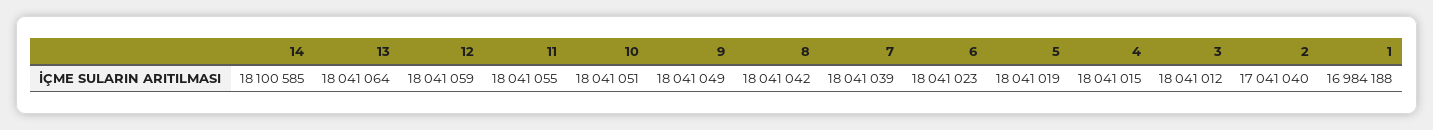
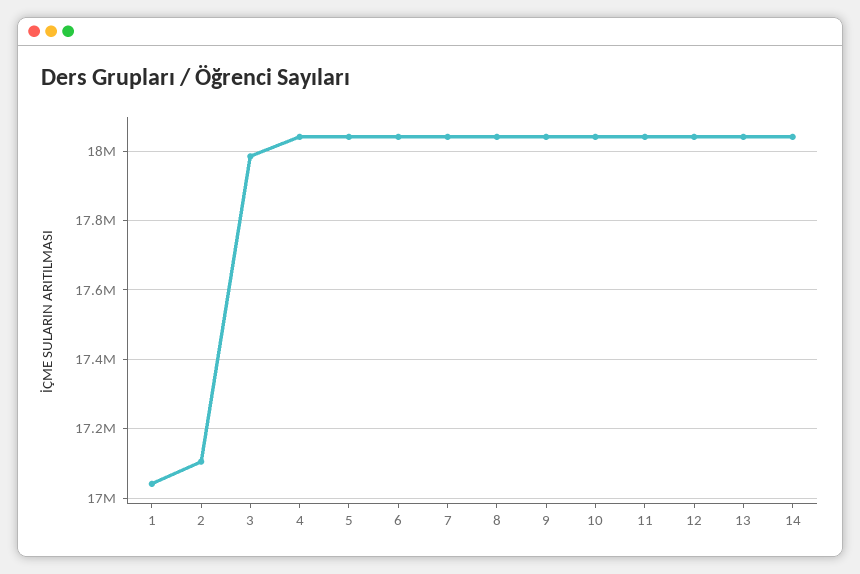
  {
-   "14": 18100585,
+   "14": 18040000,
    "13": 18041064,
    "12": 18041059,
    "11": 18041055,
    "10": 18041051,
    "9": 18041049,
    "8": 18041042,
    "7": 18041039,
    "6": 18041023,
    "5": 18041019,
    "4": 18041015,
-   "3": 18041012,
+   "3": 17980000,
-   "2": 17041040,
+   "2": 17100000,
-   "1": 16984188
+   "1": 17040000
  }

